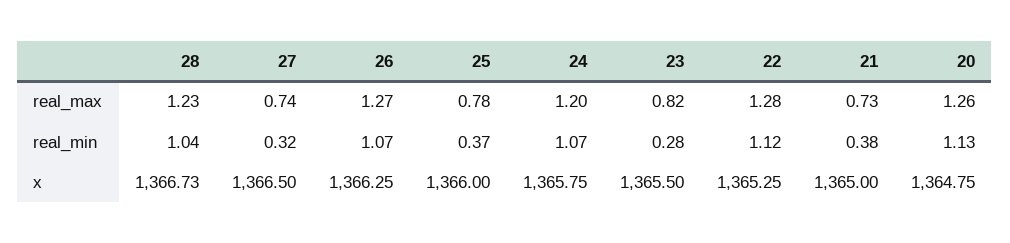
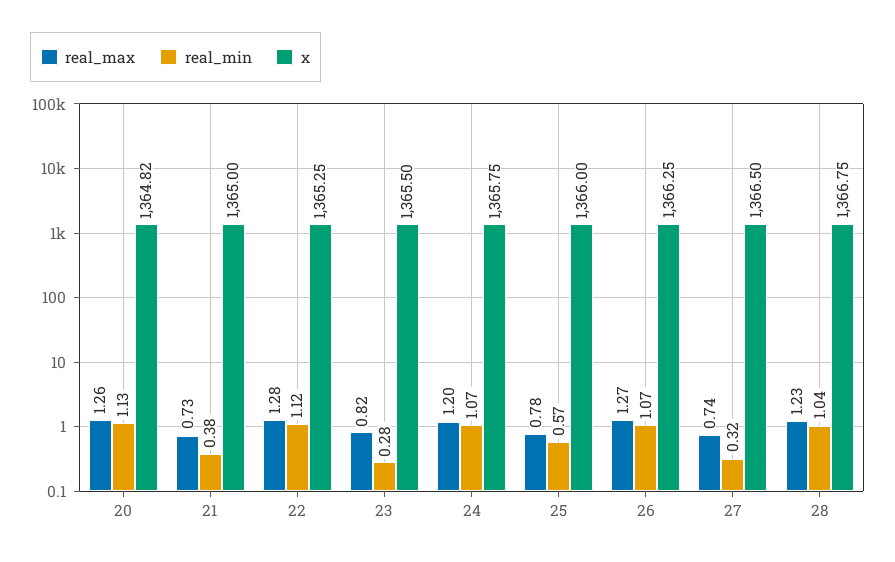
  {
    "real_max": {
      "28": 1.23,
      "27": 0.74,
      "26": 1.27,
      "25": 0.78,
      "24": 1.2,
      "23": 0.82,
      "22": 1.28,
      "21": 0.73,
      "20": 1.26
    },
    "real_min": {
      "28": 1.04,
      "27": 0.32,
      "26": 1.07,
-     "25": 0.37,
+     "25": 0.57,
      "24": 1.07,
      "23": 0.28,
      "22": 1.12,
      "21": 0.38,
      "20": 1.13
    },
    "x": {
-     "28": 1366.73,
+     "28": 1366.75,
      "27": 1366.5,
      "26": 1366.25,
      "25": 1366,
      "24": 1365.75,
      "23": 1365.5,
      "22": 1365.25,
      "21": 1365,
-     "20": 1364.75
+     "20": 1364.82
    }
  }

